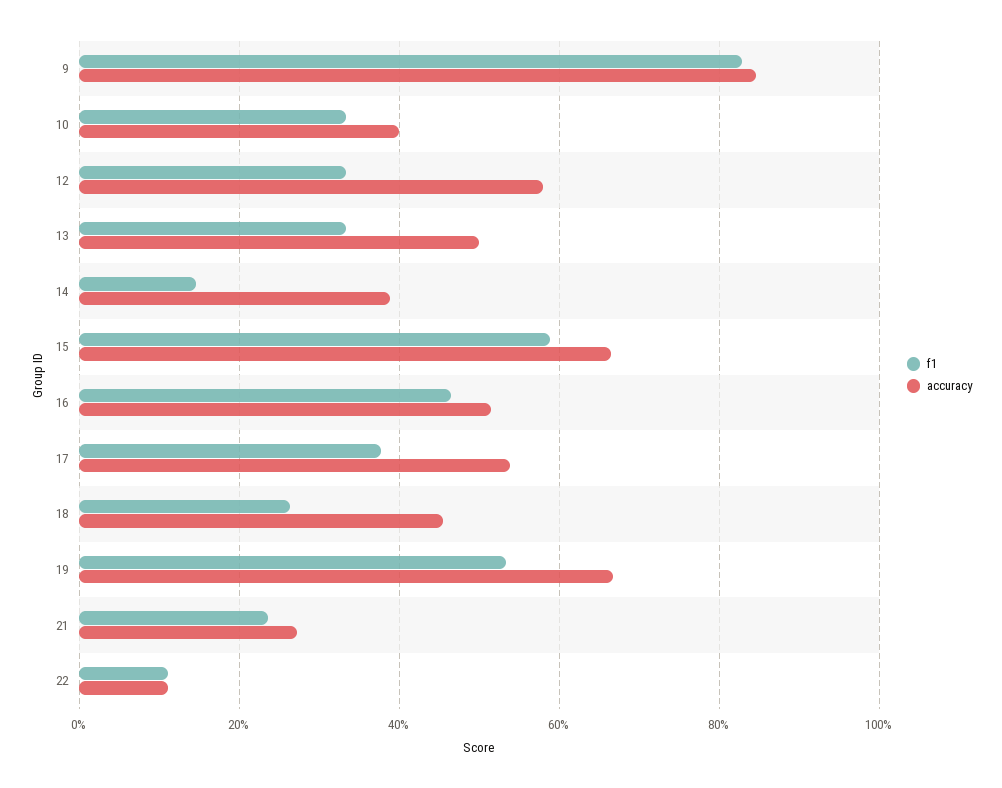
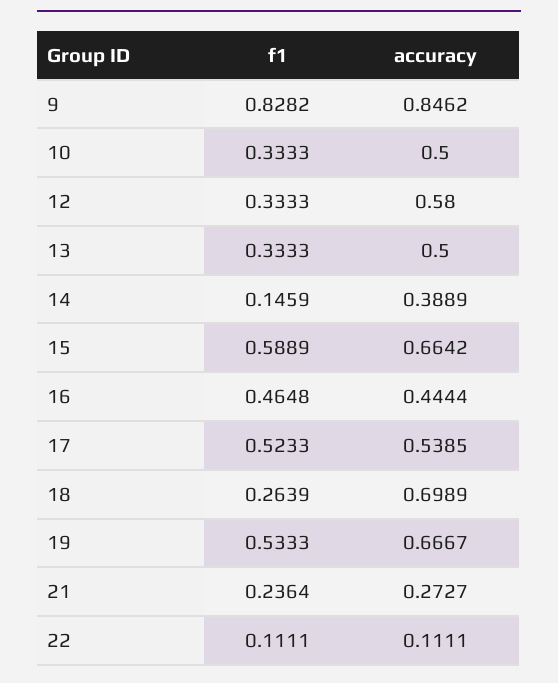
  {
    "f1": {
      "9": 0.8282,
      "10": 0.3333,
      "12": 0.3333,
      "13": 0.3333,
      "14": 0.1459,
      "15": 0.5889,
      "16": 0.4648,
-     "17": 0.38,
+     "17": 0.5233,
      "18": 0.2639,
      "19": 0.5333,
      "21": 0.2364,
      "22": 0.1111
    },
    "accuracy": {
      "9": 0.8462,
-     "10": 0.4,
+     "10": 0.5,
      "12": 0.58,
      "13": 0.5,
      "14": 0.3889,
      "15": 0.6642,
-     "16": 0.52,
+     "16": 0.4444,
      "17": 0.5385,
-     "18": 0.46,
+     "18": 0.6989,
      "19": 0.6667,
      "21": 0.2727,
      "22": 0.1111
    }
  }

